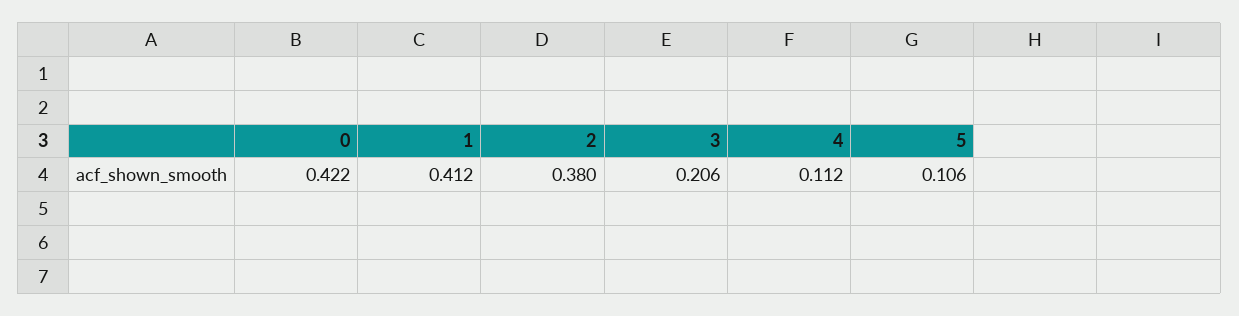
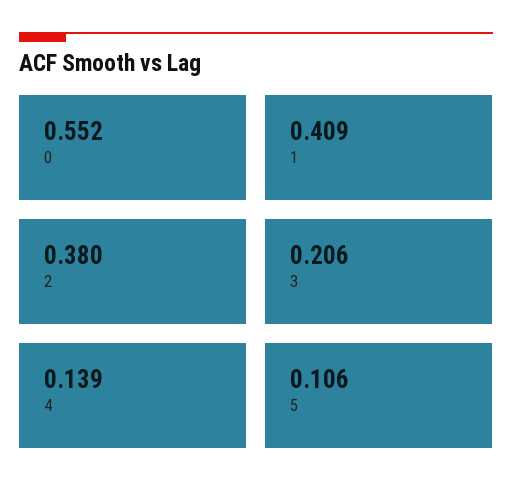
  {
-   "0": 0.422,
+   "0": 0.552,
-   "1": 0.412,
+   "1": 0.409,
    "2": 0.38,
    "3": 0.206,
-   "4": 0.112,
+   "4": 0.139,
    "5": 0.106
  }

